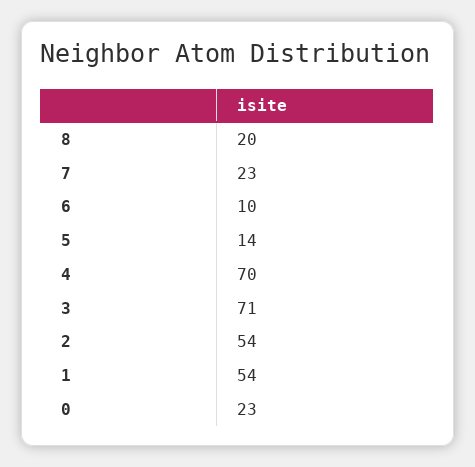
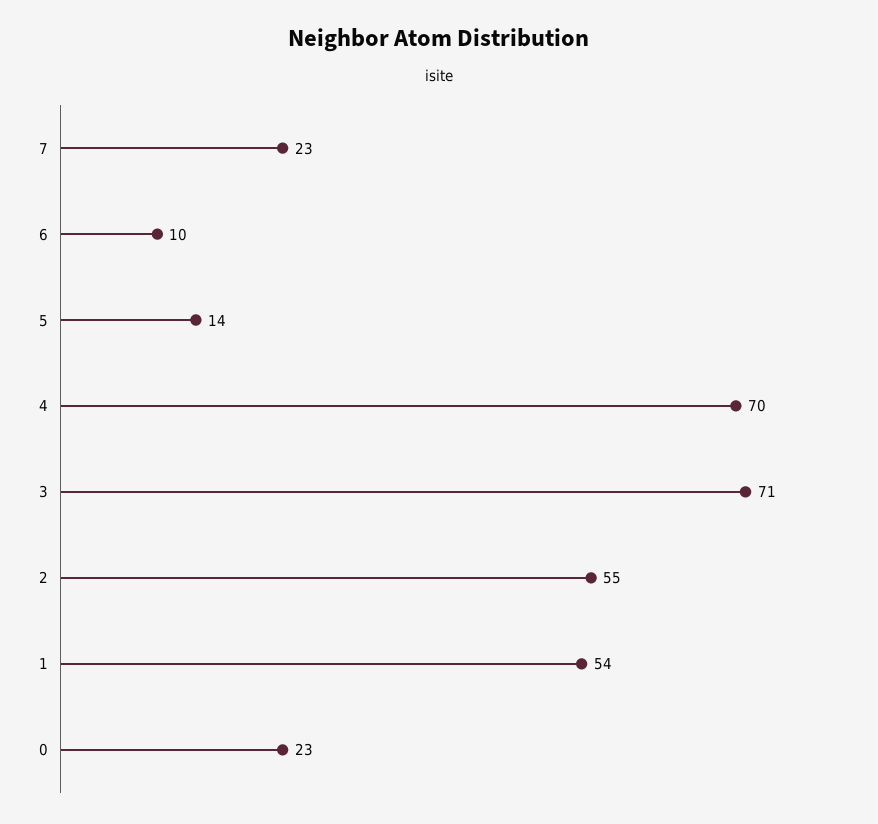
  {
-   "8": 20,
    "7": 23,
    "6": 10,
    "5": 14,
    "4": 70,
    "3": 71,
-   "2": 54,
+   "2": 55,
    "1": 54,
    "0": 23
  }

